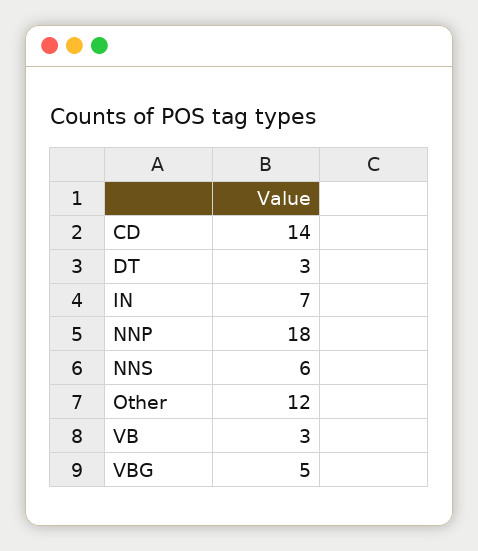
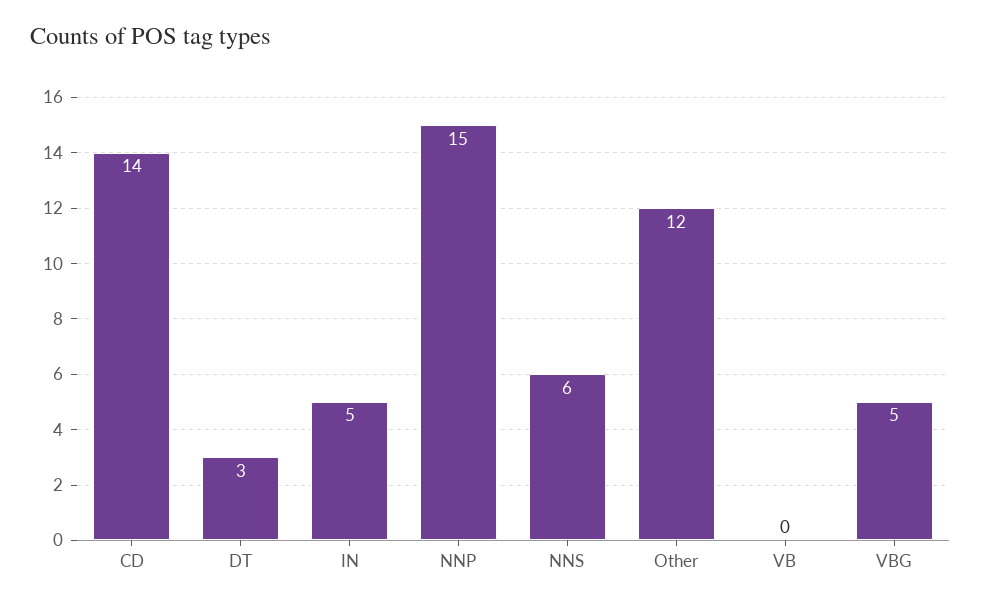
  {
    "CD": 14,
    "DT": 3,
-   "IN": 7,
+   "IN": 5,
-   "NNP": 18,
+   "NNP": 15,
    "NNS": 6,
    "Other": 12,
-   "VB": 3,
+   "VB": 0,
    "VBG": 5
  }

